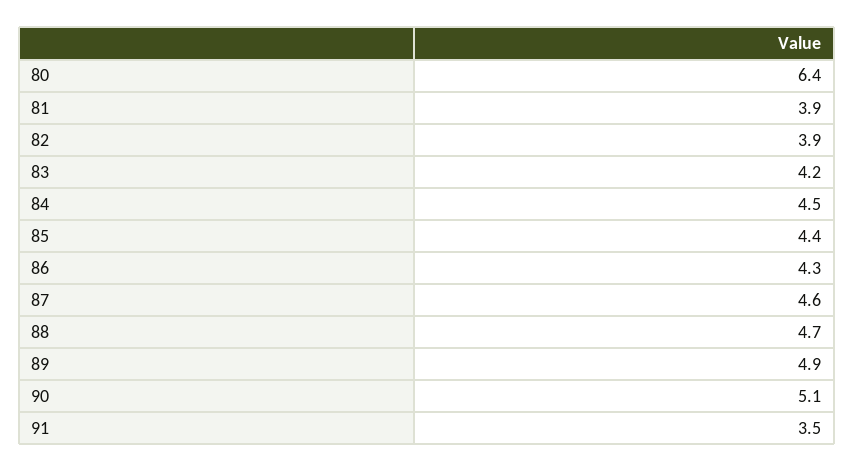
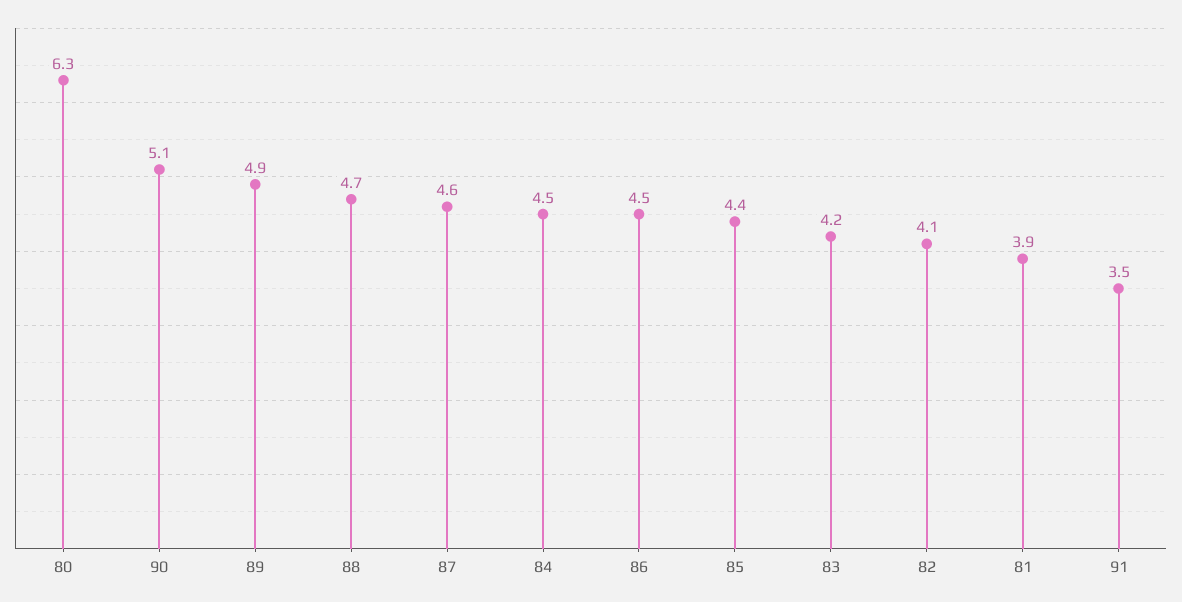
  {
-   "80": 6.4,
+   "80": 6.3,
    "81": 3.9,
-   "82": 3.9,
+   "82": 4.1,
    "83": 4.2,
    "84": 4.5,
    "85": 4.4,
-   "86": 4.3,
+   "86": 4.5,
    "87": 4.6,
    "88": 4.7,
    "89": 4.9,
    "90": 5.1,
    "91": 3.5
  }

